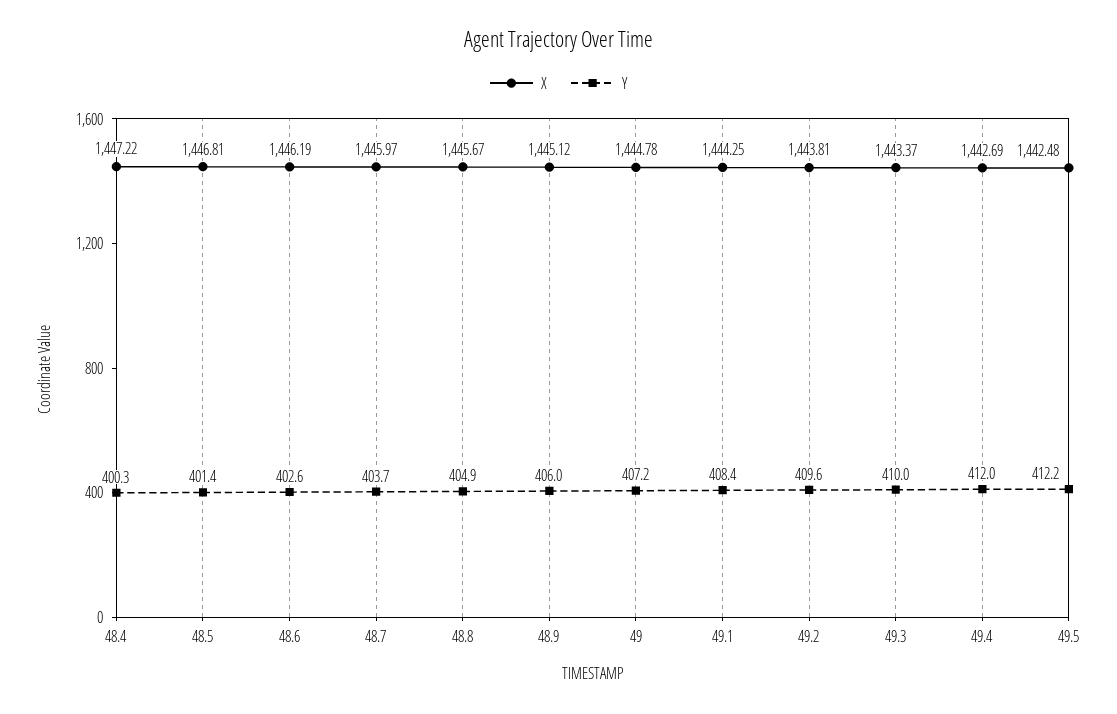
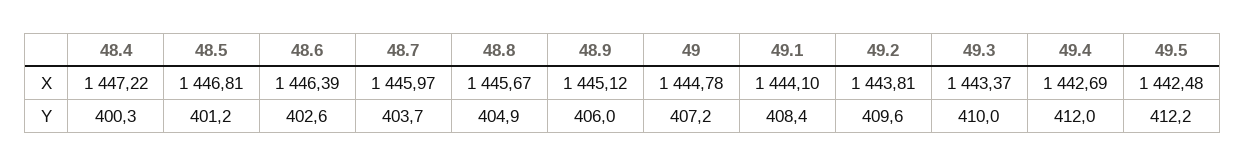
  {
    "X": {
      "48.4": 1447.22,
      "48.5": 1446.81,
-     "48.6": 1446.19,
+     "48.6": 1446.39,
      "48.7": 1445.97,
      "48.8": 1445.67,
      "48.9": 1445.12,
      "49": 1444.78,
-     "49.1": 1444.25,
+     "49.1": 1444.1,
      "49.2": 1443.81,
      "49.3": 1443.37,
      "49.4": 1442.69,
      "49.5": 1442.48
    },
    "Y": {
      "48.4": 400.3,
-     "48.5": 401.4,
+     "48.5": 401.2,
      "48.6": 402.6,
      "48.7": 403.7,
      "48.8": 404.9,
      "48.9": 406,
      "49": 407.2,
      "49.1": 408.4,
      "49.2": 409.6,
      "49.3": 410,
      "49.4": 412,
      "49.5": 412.2
    }
  }

